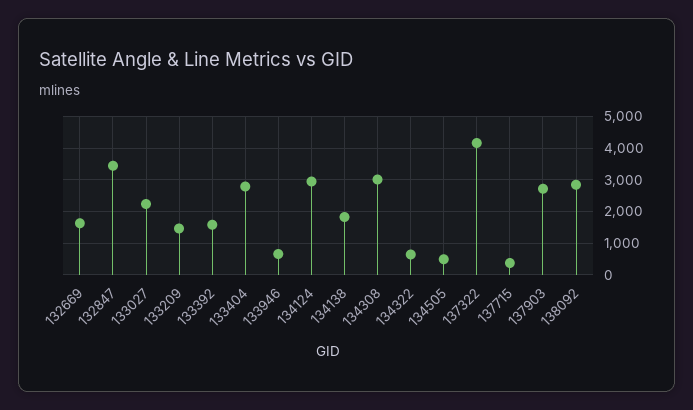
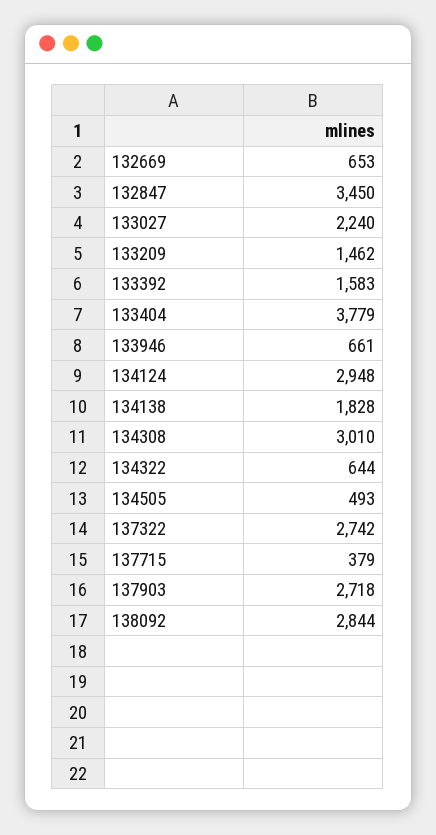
  {
-   "132669": 1600,
+   "132669": 653,
    "132847": 3450,
    "133027": 2240,
    "133209": 1462,
    "133392": 1583,
-   "133404": 2800,
+   "133404": 3779,
    "133946": 661,
    "134124": 2948,
    "134138": 1828,
    "134308": 3010,
    "134322": 644,
    "134505": 493,
-   "137322": 4200,
+   "137322": 2742,
    "137715": 379,
    "137903": 2718,
    "138092": 2844
  }

